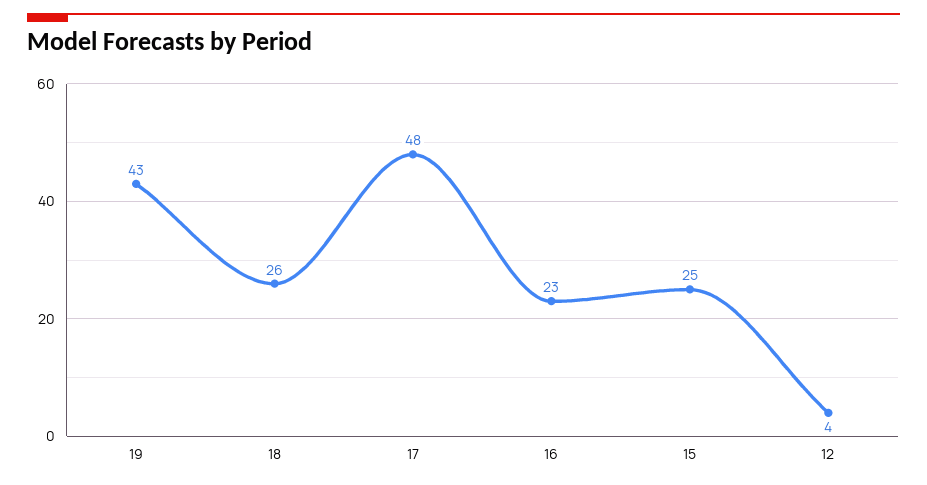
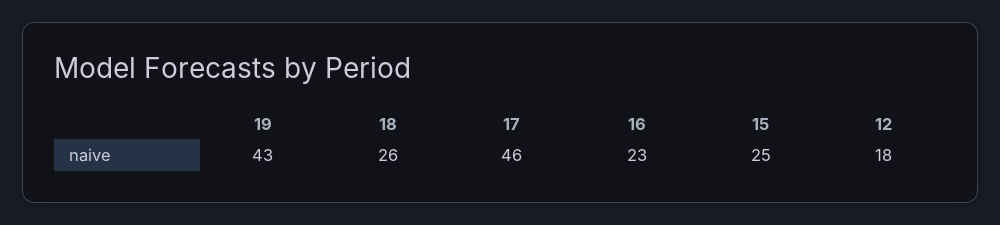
  {
    "19": 43,
    "18": 26,
-   "17": 48,
+   "17": 46,
    "16": 23,
    "15": 25,
-   "12": 4
+   "12": 18
  }

